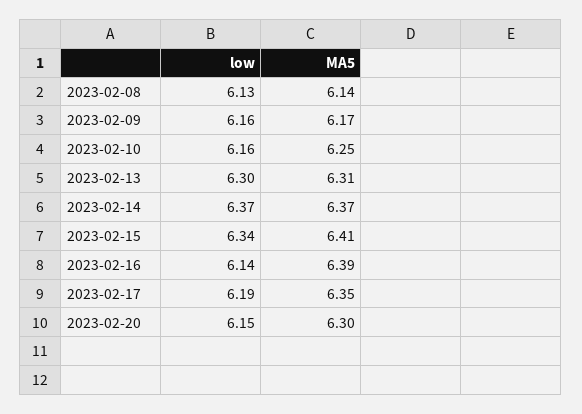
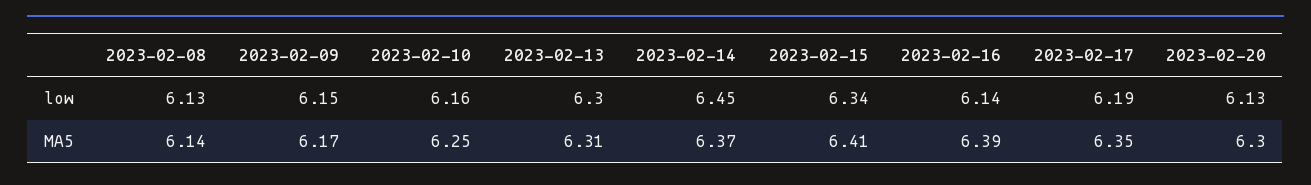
  {
    "low": {
      "2023-02-08": 6.13,
-     "2023-02-09": 6.16,
+     "2023-02-09": 6.15,
      "2023-02-10": 6.16,
      "2023-02-13": 6.3,
-     "2023-02-14": 6.37,
+     "2023-02-14": 6.45,
      "2023-02-15": 6.34,
      "2023-02-16": 6.14,
      "2023-02-17": 6.19,
-     "2023-02-20": 6.15
+     "2023-02-20": 6.13
    },
    "MA5": {
      "2023-02-08": 6.14,
      "2023-02-09": 6.17,
      "2023-02-10": 6.25,
      "2023-02-13": 6.31,
      "2023-02-14": 6.37,
      "2023-02-15": 6.41,
      "2023-02-16": 6.39,
      "2023-02-17": 6.35,
      "2023-02-20": 6.3
    }
  }

